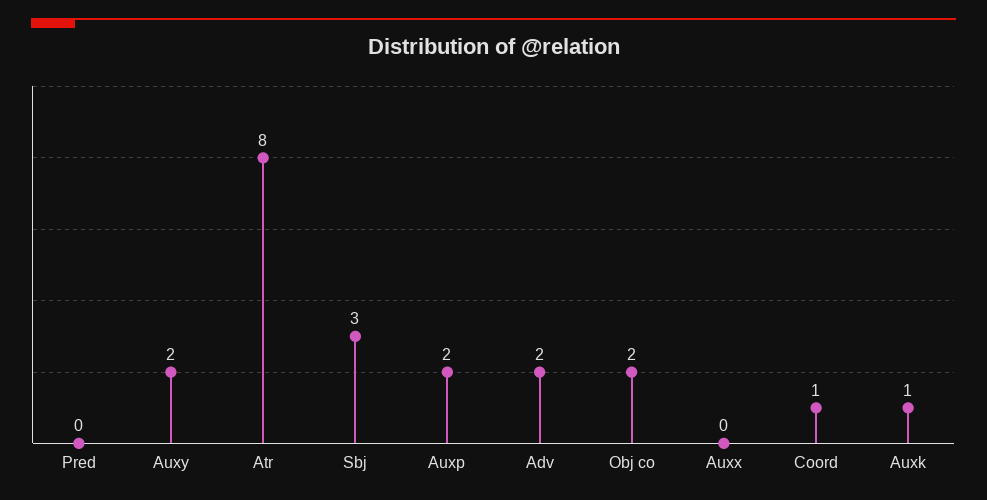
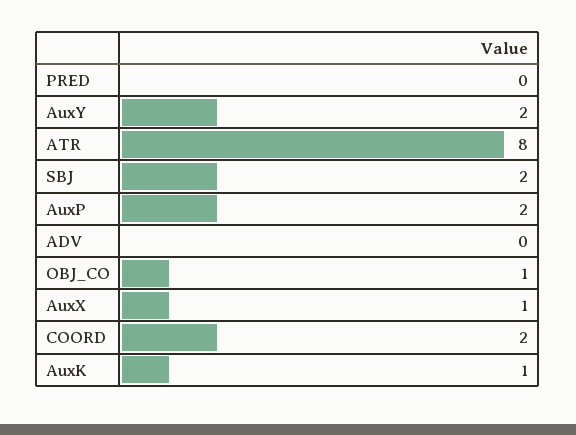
  {
    "Pred": 0,
    "Auxy": 2,
    "Atr": 8,
-   "Sbj": 3,
+   "Sbj": 2,
    "Auxp": 2,
-   "Adv": 2,
+   "Adv": 0,
-   "Obj co": 2,
+   "Obj co": 1,
-   "Auxx": 0,
+   "Auxx": 1,
-   "Coord": 1,
+   "Coord": 2,
    "Auxk": 1
  }

